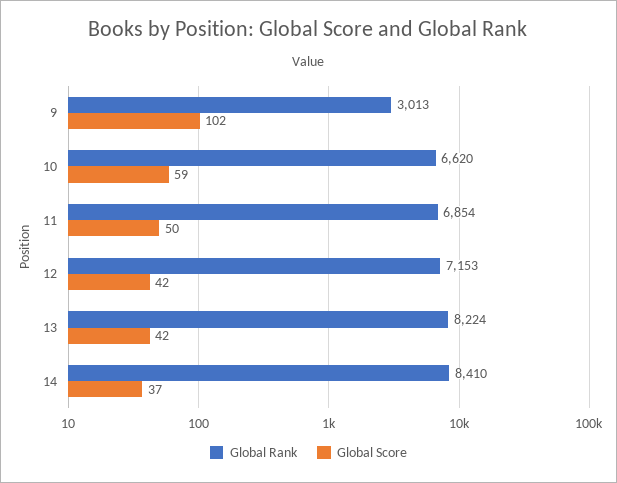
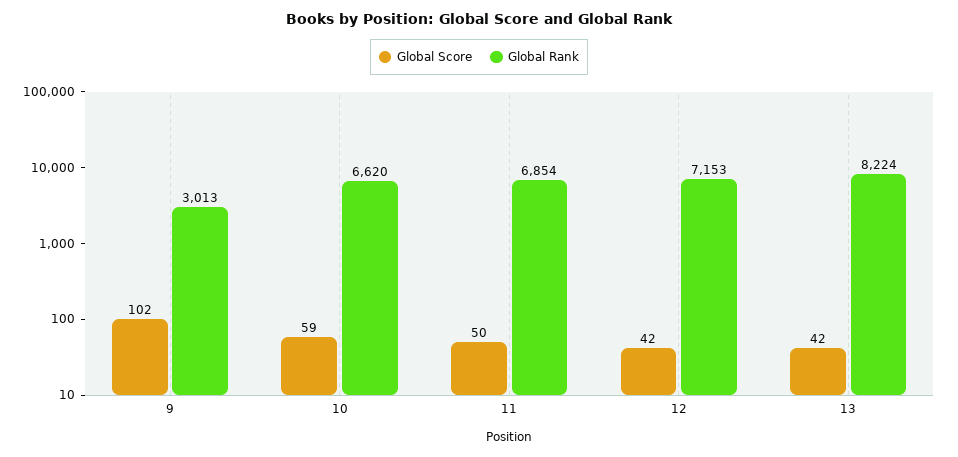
  {
    "Global Rank": {
      "9": 3013,
      "10": 6620,
      "11": 6854,
      "12": 7153,
-     "13": 8224,
+     "13": 8224
-     "14": 8410
    },
    "Global Score": {
      "9": 102,
      "10": 59,
      "11": 50,
      "12": 42,
-     "13": 42,
+     "13": 42
-     "14": 37
    }
  }

